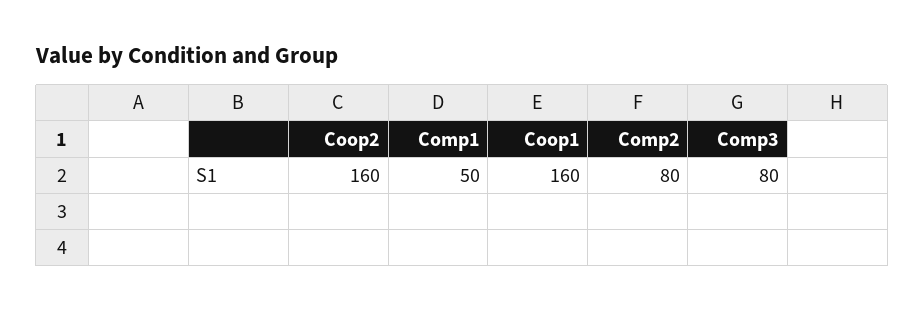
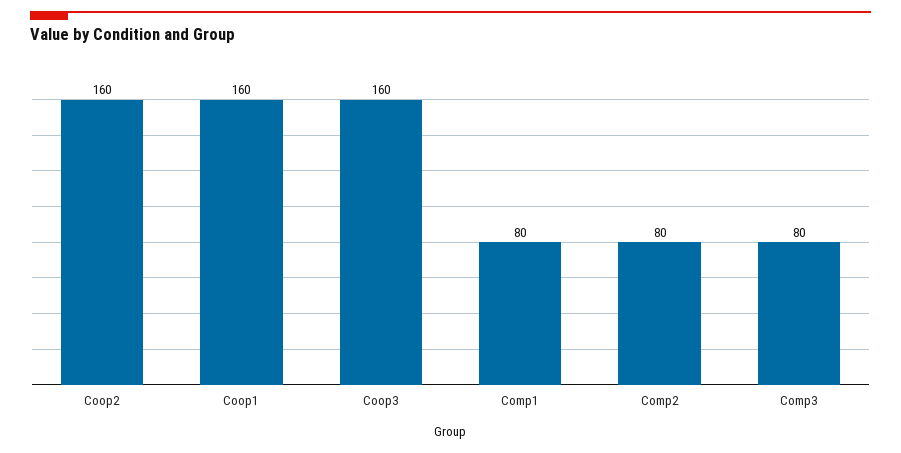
  {
    "Coop2": 160,
-   "Comp1": 50,
+   "Comp1": 80,
    "Coop1": 160,
    "Comp2": 80,
-   "Comp3": 80
+   "Comp3": 80,
+   "Coop3": 160
  }

